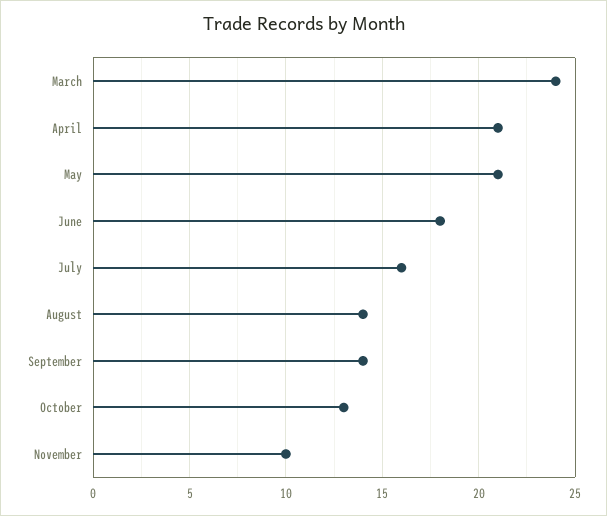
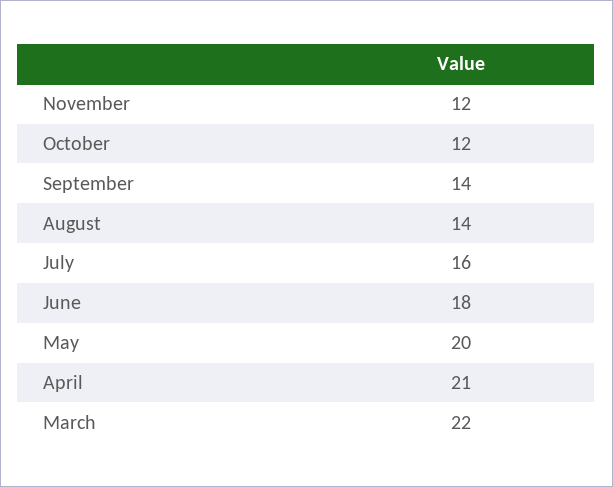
  {
-   "March": 24,
+   "March": 22,
    "April": 21,
-   "May": 21,
+   "May": 20,
    "June": 18,
    "July": 16,
    "August": 14,
    "September": 14,
-   "October": 13,
+   "October": 12,
-   "November": 10
+   "November": 12
  }

